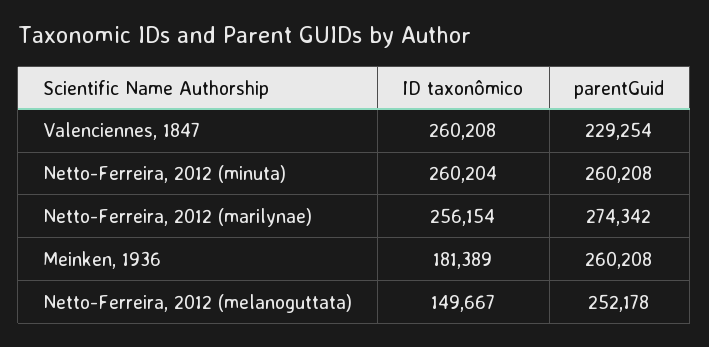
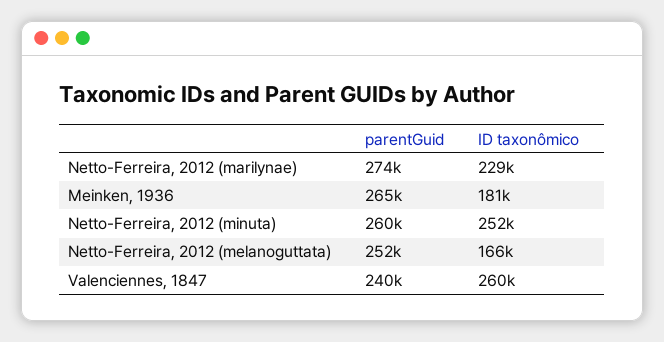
  {
    "ID taxonômico": {
      "Valenciennes, 1847": 260208,
-     "Netto-Ferreira, 2012 (minuta)": 260204,
+     "Netto-Ferreira, 2012 (minuta)": 252000,
-     "Netto-Ferreira, 2012 (marilynae)": 256154,
+     "Netto-Ferreira, 2012 (marilynae)": 229000,
      "Meinken, 1936": 181389,
-     "Netto-Ferreira, 2012 (melanoguttata)": 149667
+     "Netto-Ferreira, 2012 (melanoguttata)": 166000
    },
    "parentGuid": {
-     "Valenciennes, 1847": 229254,
+     "Valenciennes, 1847": 240000,
      "Netto-Ferreira, 2012 (minuta)": 260208,
      "Netto-Ferreira, 2012 (marilynae)": 274342,
-     "Meinken, 1936": 260208,
+     "Meinken, 1936": 265000,
      "Netto-Ferreira, 2012 (melanoguttata)": 252178
    }
  }

